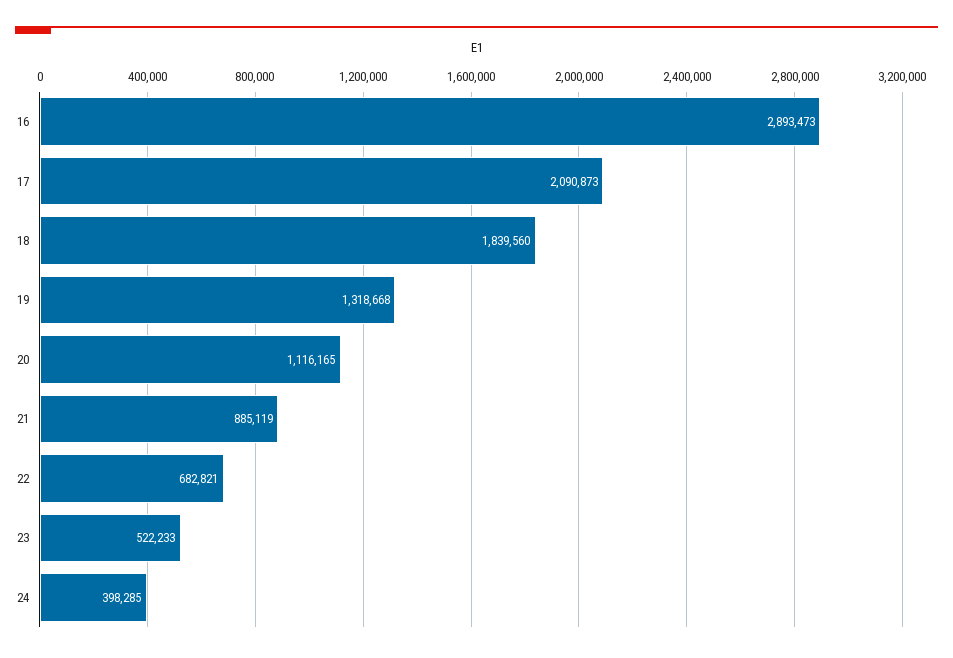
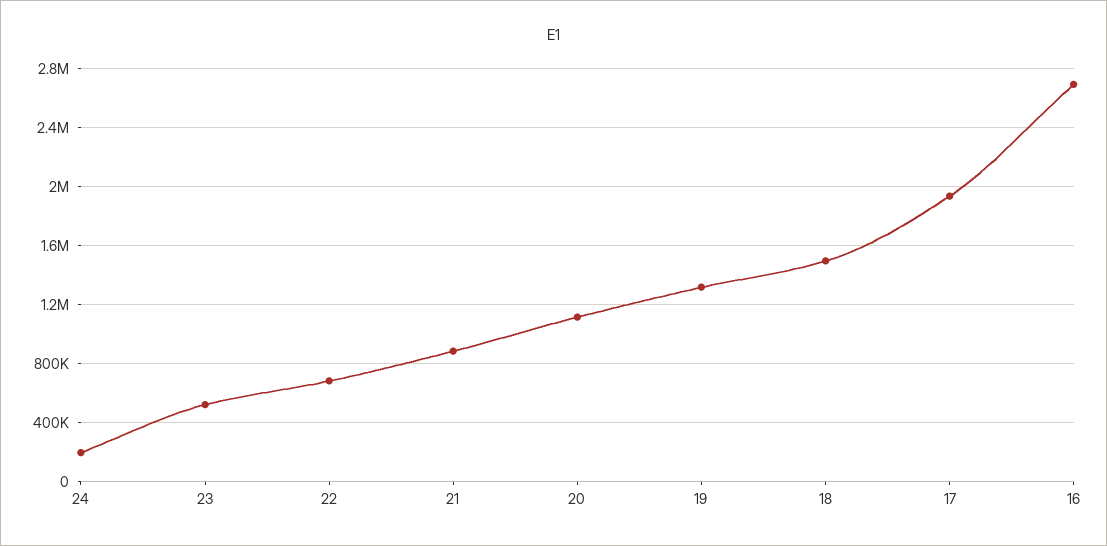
  {
-   "16": 2893473,
+   "16": 2700000,
-   "17": 2090873,
+   "17": 1950000,
-   "18": 1839560,
+   "18": 1500000,
    "19": 1318668,
    "20": 1116165,
    "21": 885119,
    "22": 682821,
    "23": 522233,
-   "24": 398285
+   "24": 200000
  }

